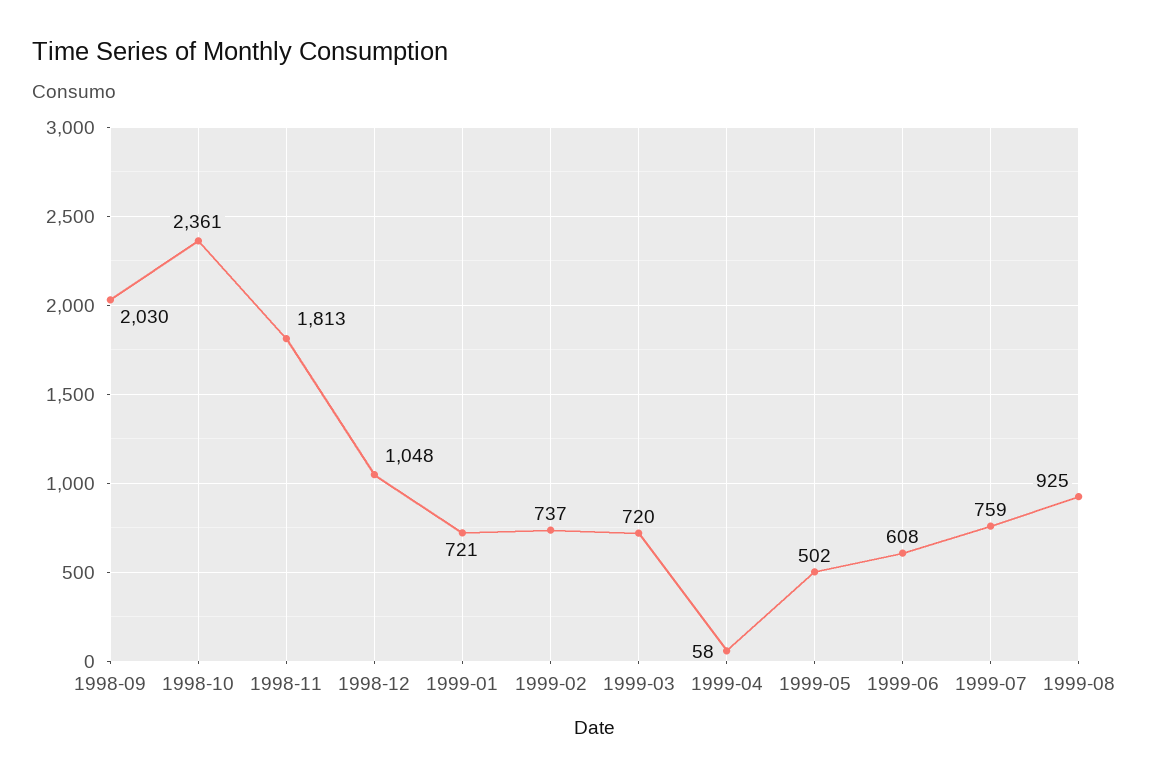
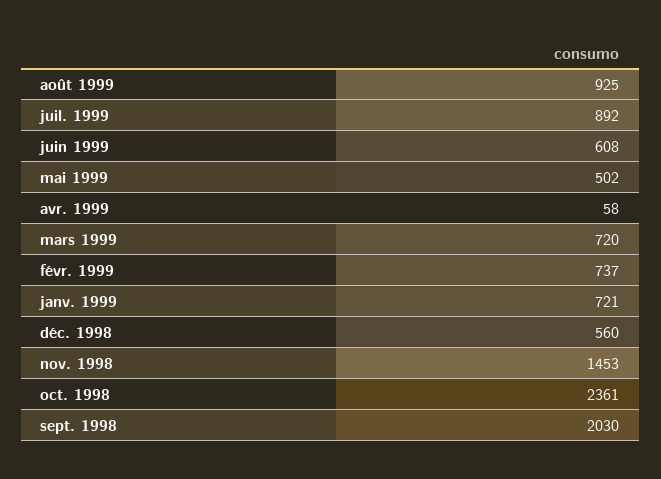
  {
    "1998-09": 2030,
    "1998-10": 2361,
-   "1998-11": 1813,
+   "1998-11": 1453,
-   "1998-12": 1048,
+   "1998-12": 560,
    "1999-01": 721,
    "1999-02": 737,
    "1999-03": 720,
    "1999-04": 58,
    "1999-05": 502,
    "1999-06": 608,
-   "1999-07": 759,
+   "1999-07": 892,
    "1999-08": 925
  }

